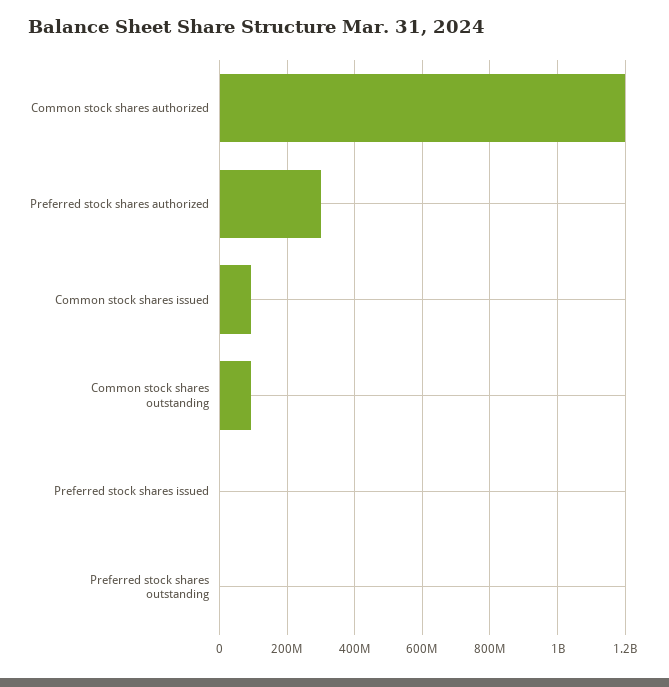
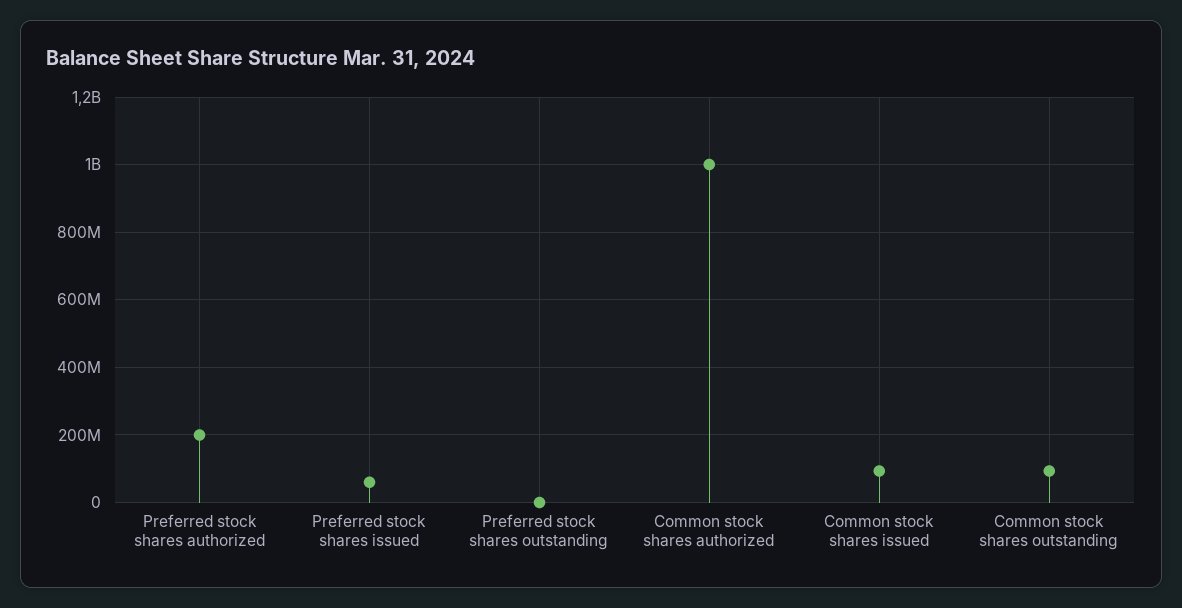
  {
-   "Common stock shares authorized": 1200000000,
+   "Common stock shares authorized": 1000000000,
-   "Preferred stock shares authorized": 300000000,
+   "Preferred stock shares authorized": 200000000,
    "Common stock shares issued": 100000000,
    "Common stock shares outstanding": 100000000,
-   "Preferred stock shares issued": 0,
+   "Preferred stock shares issued": 60000000,
    "Preferred stock shares outstanding": 0
  }

